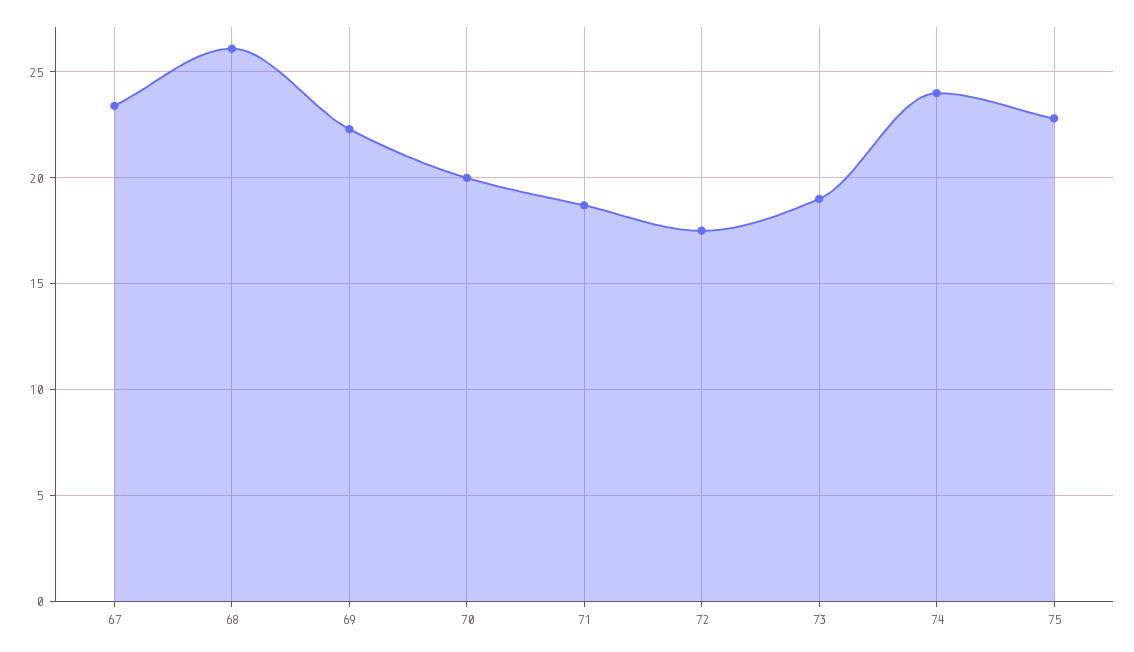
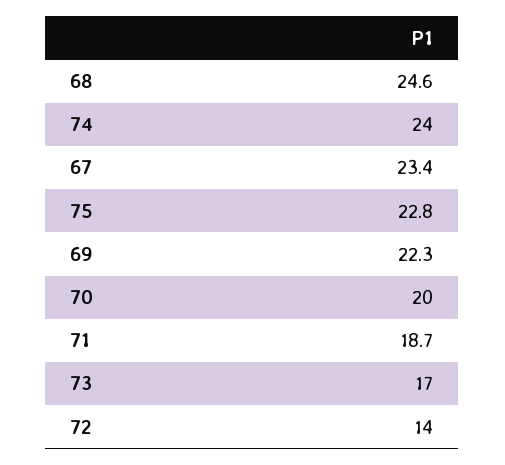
  {
    "67": 23.4,
-   "68": 26,
+   "68": 24.6,
    "69": 22.3,
    "70": 20,
    "71": 18.7,
-   "72": 17.5,
+   "72": 14,
-   "73": 19,
+   "73": 17,
    "74": 24,
    "75": 22.8
  }

